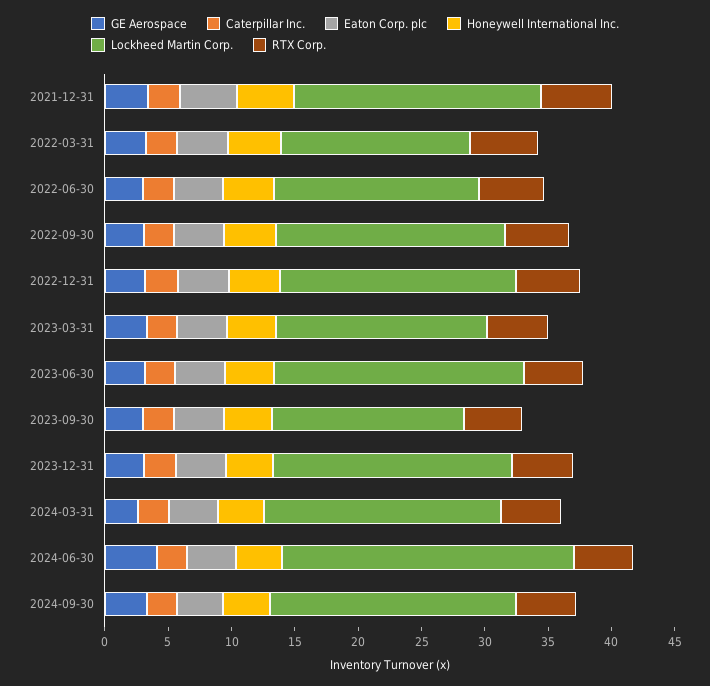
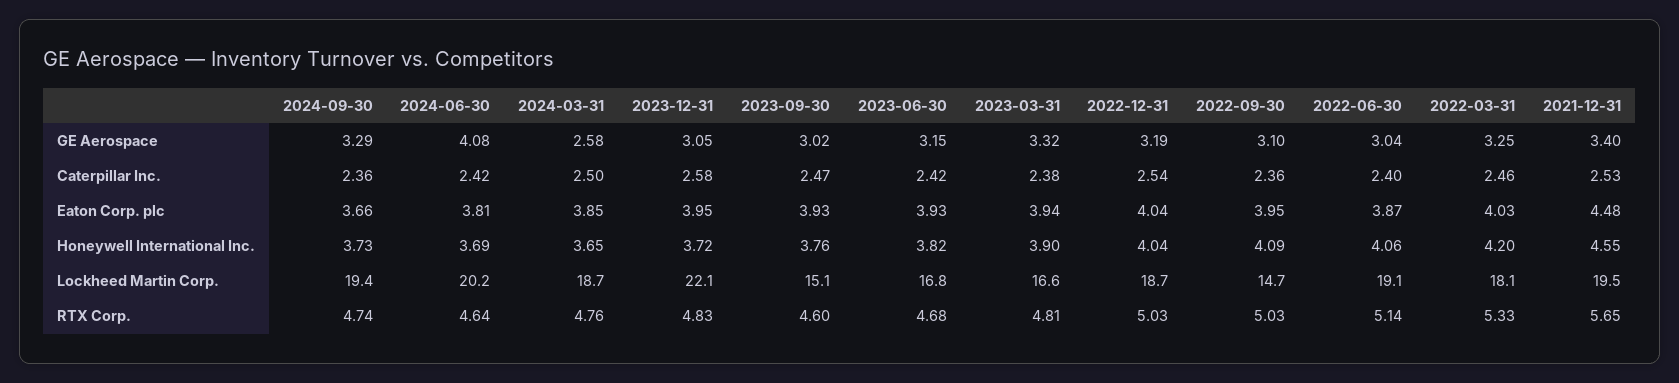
  {
    "GE Aerospace": {
      "2021-12-31": 3.4,
      "2022-03-31": 3.25,
      "2022-06-30": 3.04,
      "2022-09-30": 3.1,
      "2022-12-31": 3.19,
      "2023-03-31": 3.32,
      "2023-06-30": 3.15,
      "2023-09-30": 3.02,
      "2023-12-31": 3.05,
      "2024-03-31": 2.58,
      "2024-06-30": 4.08,
      "2024-09-30": 3.29
    },
    "Caterpillar Inc.": {
      "2021-12-31": 2.53,
      "2022-03-31": 2.46,
      "2022-06-30": 2.4,
      "2022-09-30": 2.36,
      "2022-12-31": 2.54,
      "2023-03-31": 2.38,
      "2023-06-30": 2.42,
      "2023-09-30": 2.47,
      "2023-12-31": 2.58,
      "2024-03-31": 2.5,
      "2024-06-30": 2.42,
      "2024-09-30": 2.36
    },
    "Eaton Corp. plc": {
      "2021-12-31": 4.48,
      "2022-03-31": 4.03,
      "2022-06-30": 3.87,
      "2022-09-30": 3.95,
      "2022-12-31": 4.04,
      "2023-03-31": 3.94,
      "2023-06-30": 3.93,
      "2023-09-30": 3.93,
      "2023-12-31": 3.95,
      "2024-03-31": 3.85,
      "2024-06-30": 3.81,
      "2024-09-30": 3.66
    },
    "Honeywell International Inc.": {
      "2021-12-31": 4.55,
      "2022-03-31": 4.2,
      "2022-06-30": 4.06,
      "2022-09-30": 4.09,
      "2022-12-31": 4.04,
      "2023-03-31": 3.9,
      "2023-06-30": 3.82,
      "2023-09-30": 3.76,
      "2023-12-31": 3.72,
      "2024-03-31": 3.65,
      "2024-06-30": 3.69,
      "2024-09-30": 3.73
    },
    "Lockheed Martin Corp.": {
      "2021-12-31": 19.5,
-     "2022-03-31": 15,
+     "2022-03-31": 18.1,
-     "2022-06-30": 16,
+     "2022-06-30": 19.1,
-     "2022-09-30": 18,
+     "2022-09-30": 14.7,
      "2022-12-31": 18.7,
      "2023-03-31": 16.6,
-     "2023-06-30": 20,
+     "2023-06-30": 16.8,
      "2023-09-30": 15.1,
-     "2023-12-31": 19,
+     "2023-12-31": 22.1,
      "2024-03-31": 18.7,
-     "2024-06-30": 23,
+     "2024-06-30": 20.2,
      "2024-09-30": 19.4
    },
    "RTX Corp.": {
      "2021-12-31": 5.65,
      "2022-03-31": 5.33,
      "2022-06-30": 5.14,
      "2022-09-30": 5.03,
      "2022-12-31": 5.03,
      "2023-03-31": 4.81,
      "2023-06-30": 4.68,
      "2023-09-30": 4.6,
      "2023-12-31": 4.83,
      "2024-03-31": 4.76,
      "2024-06-30": 4.64,
      "2024-09-30": 4.74
    }
  }

